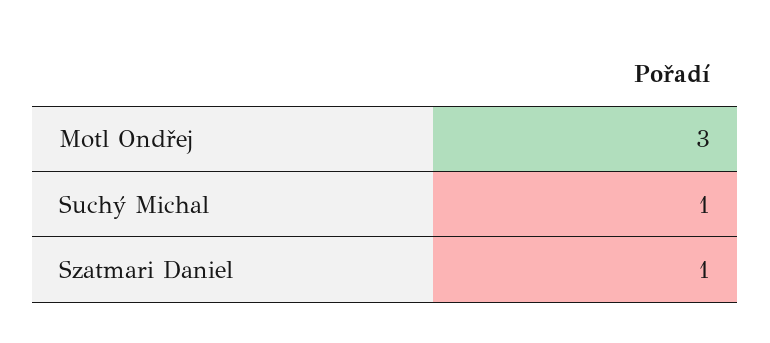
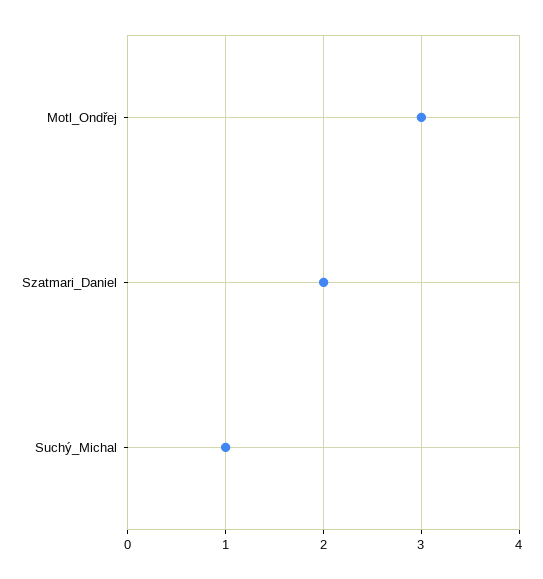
  {
    "Motl Ondřej": 3,
    "Suchý Michal": 1,
-   "Szatmari Daniel": 1
+   "Szatmari Daniel": 2
  }

